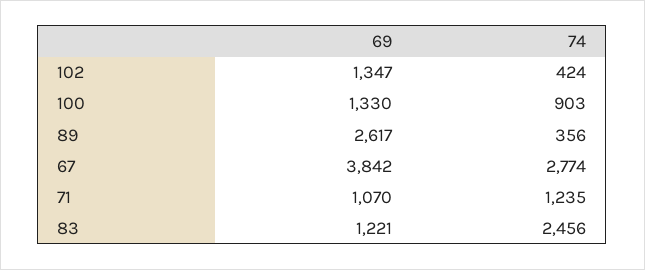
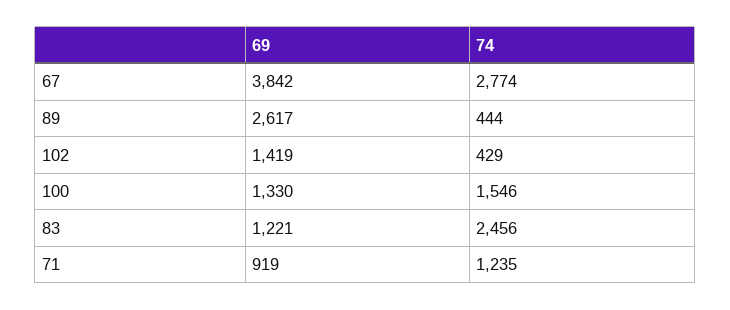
  {
    "69": {
-     "102": 1347,
+     "102": 1419,
      "100": 1330,
      "89": 2617,
      "67": 3842,
-     "71": 1070,
+     "71": 919,
      "83": 1221
    },
    "74": {
-     "102": 424,
+     "102": 429,
-     "100": 903,
+     "100": 1546,
-     "89": 356,
+     "89": 444,
      "67": 2774,
      "71": 1235,
      "83": 2456
    }
  }

